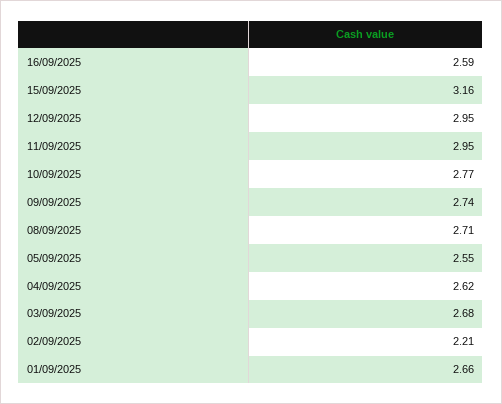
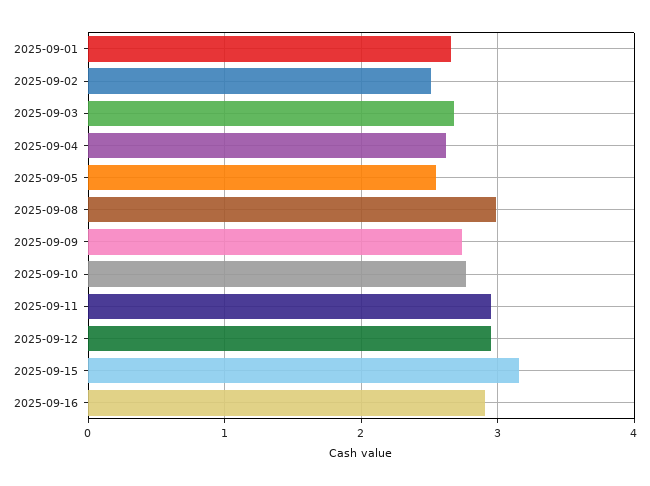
  {
-   "16/09/2025": 2.59,
+   "16/09/2025": 2.9,
    "15/09/2025": 3.16,
    "12/09/2025": 2.95,
    "11/09/2025": 2.95,
    "10/09/2025": 2.77,
    "09/09/2025": 2.74,
-   "08/09/2025": 2.71,
+   "08/09/2025": 3,
    "05/09/2025": 2.55,
    "04/09/2025": 2.62,
    "03/09/2025": 2.68,
-   "02/09/2025": 2.21,
+   "02/09/2025": 2.5,
    "01/09/2025": 2.66
  }

